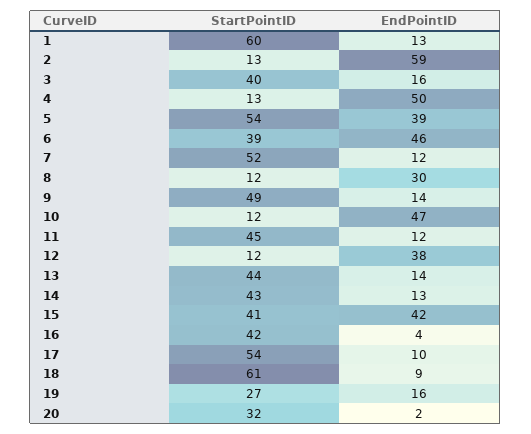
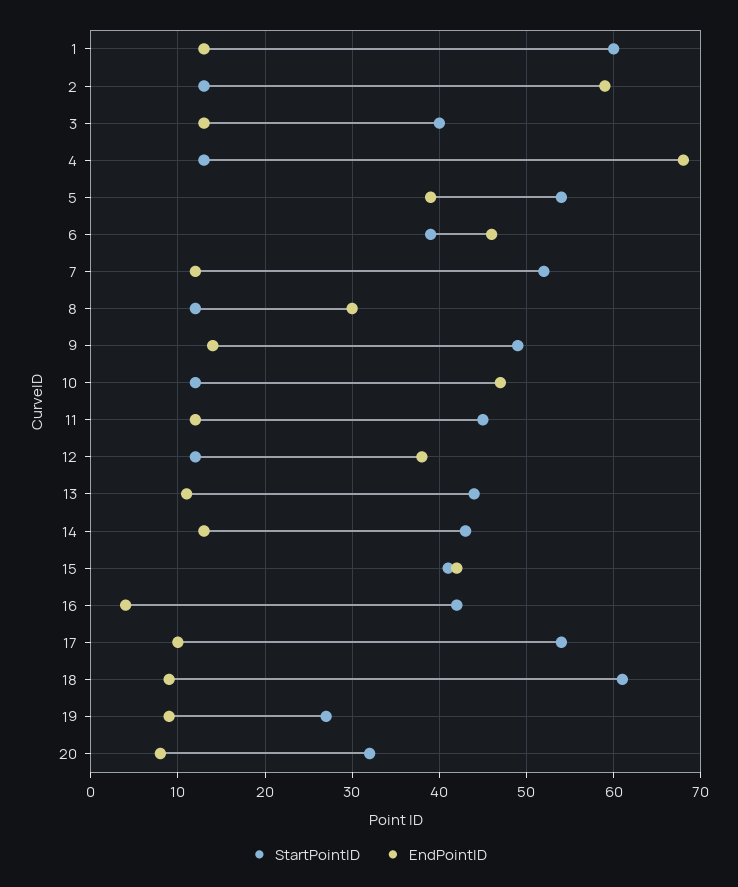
  {
    "StartPointID": {
      "1": 60,
      "2": 13,
      "3": 40,
      "4": 13,
      "5": 54,
      "6": 39,
      "7": 52,
      "8": 12,
      "9": 49,
      "10": 12,
      "11": 45,
      "12": 12,
      "13": 44,
      "14": 43,
      "15": 41,
      "16": 42,
      "17": 54,
      "18": 61,
      "19": 27,
      "20": 32
    },
    "EndPointID": {
      "1": 13,
      "2": 59,
-     "3": 16,
+     "3": 13,
-     "4": 50,
+     "4": 68,
      "5": 39,
      "6": 46,
      "7": 12,
      "8": 30,
      "9": 14,
      "10": 47,
      "11": 12,
      "12": 38,
-     "13": 14,
+     "13": 11,
      "14": 13,
      "15": 42,
      "16": 4,
      "17": 10,
      "18": 9,
-     "19": 16,
+     "19": 9,
-     "20": 2
+     "20": 8
    }
  }

